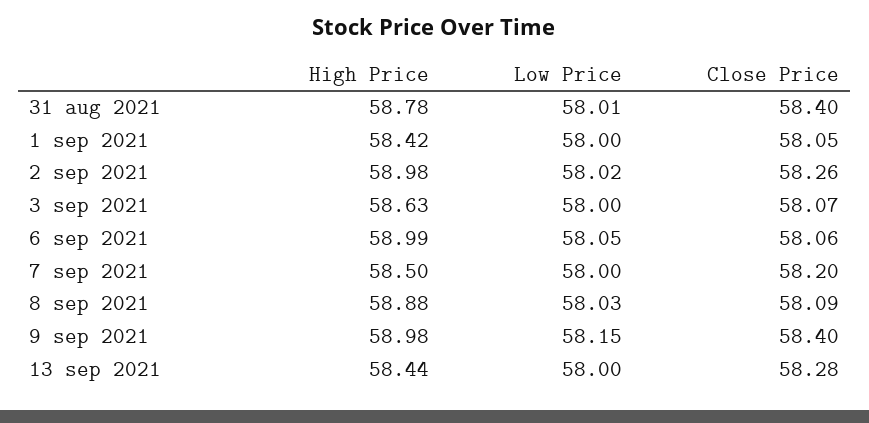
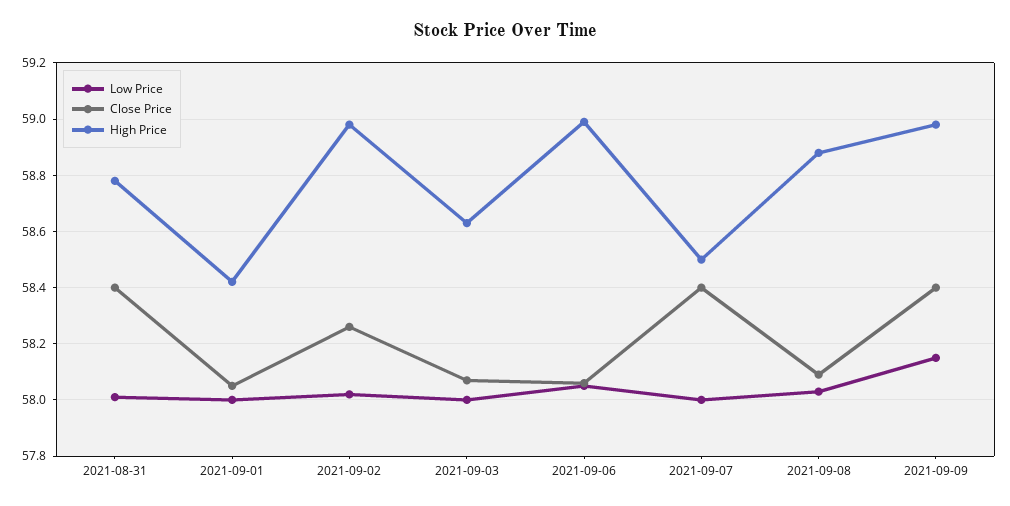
  {
    "High Price": {
      "31 aug 2021": 58.78,
      "1 sep 2021": 58.42,
      "2 sep 2021": 58.98,
      "3 sep 2021": 58.63,
      "6 sep 2021": 58.99,
      "7 sep 2021": 58.5,
      "8 sep 2021": 58.88,
-     "9 sep 2021": 58.98,
+     "9 sep 2021": 58.98
-     "13 sep 2021": 58.44
    },
    "Low Price": {
      "31 aug 2021": 58.01,
      "1 sep 2021": 58,
      "2 sep 2021": 58.02,
      "3 sep 2021": 58,
      "6 sep 2021": 58.05,
      "7 sep 2021": 58,
      "8 sep 2021": 58.03,
-     "9 sep 2021": 58.15,
+     "9 sep 2021": 58.15
-     "13 sep 2021": 58
    },
    "Close Price": {
      "31 aug 2021": 58.4,
      "1 sep 2021": 58.05,
      "2 sep 2021": 58.26,
      "3 sep 2021": 58.07,
      "6 sep 2021": 58.06,
-     "7 sep 2021": 58.2,
+     "7 sep 2021": 58.4,
      "8 sep 2021": 58.09,
-     "9 sep 2021": 58.4,
+     "9 sep 2021": 58.4
-     "13 sep 2021": 58.28
    }
  }

